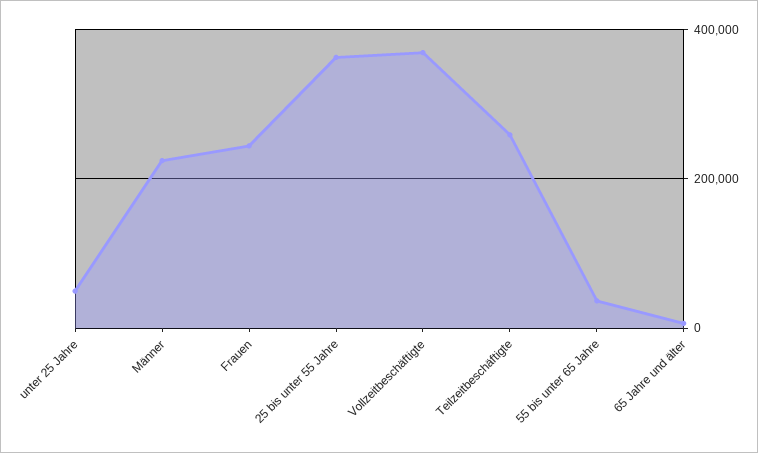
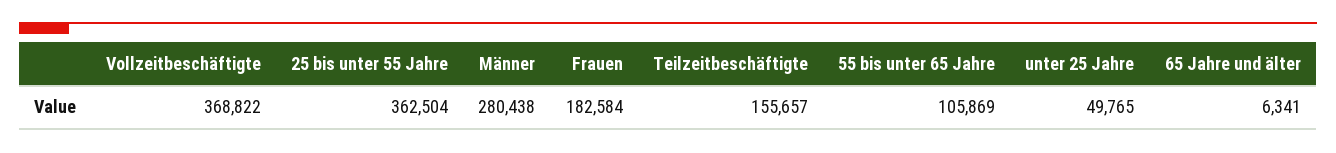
  {
    "unter 25 Jahre": 49765,
-   "Männer": 220000,
+   "Männer": 280438,
-   "Frauen": 240000,
+   "Frauen": 182584,
    "25 bis unter 55 Jahre": 362504,
    "Vollzeitbeschäftigte": 368822,
-   "Teilzeitbeschäftigte": 260000,
+   "Teilzeitbeschäftigte": 155657,
-   "55 bis unter 65 Jahre": 40000,
+   "55 bis unter 65 Jahre": 105869,
    "65 Jahre und älter": 6341
  }

